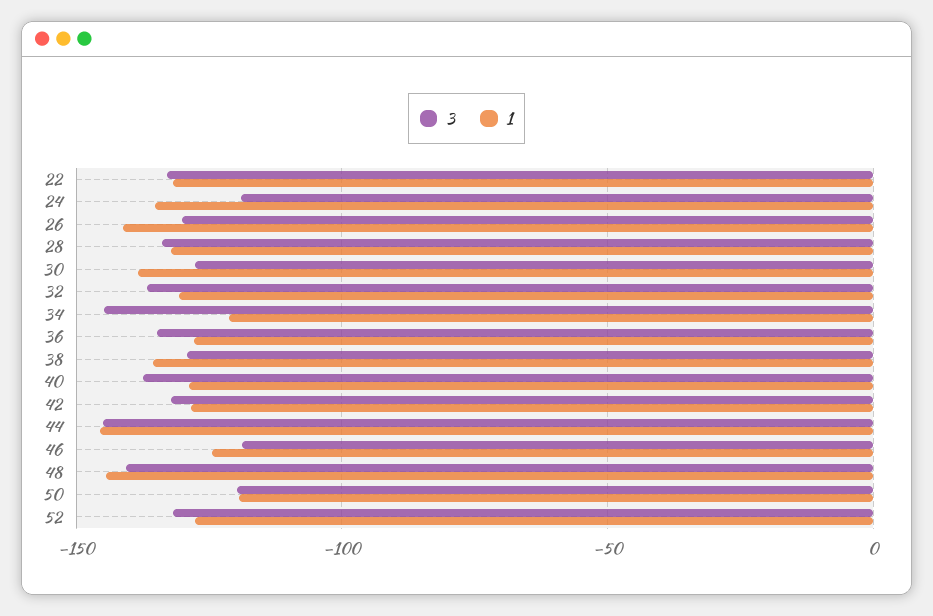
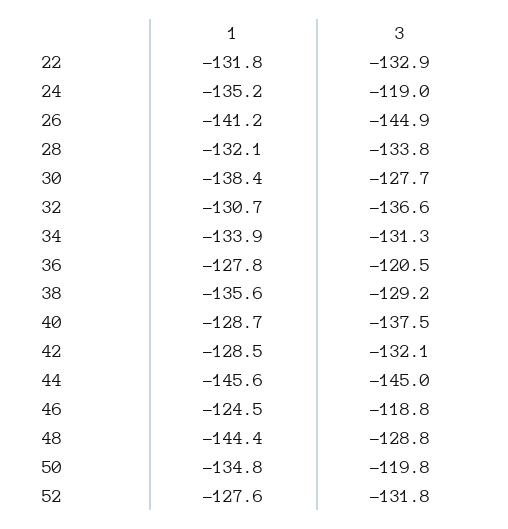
  {
    "3": {
      "22": -132.9,
      "24": -119,
-     "26": -130,
+     "26": -144.9,
      "28": -133.8,
      "30": -127.7,
      "32": -136.6,
-     "34": -145,
+     "34": -131.3,
-     "36": -135,
+     "36": -120.5,
      "38": -129.2,
      "40": -137.5,
      "42": -132.1,
      "44": -145,
      "46": -118.8,
-     "48": -140,
+     "48": -128.8,
      "50": -119.8,
      "52": -131.8
    },
    "1": {
      "22": -131.8,
      "24": -135.2,
      "26": -141.2,
      "28": -132.1,
      "30": -138.4,
      "32": -130.7,
-     "34": -120,
+     "34": -133.9,
      "36": -127.8,
      "38": -135.6,
      "40": -128.7,
      "42": -128.5,
      "44": -145.6,
      "46": -124.5,
      "48": -144.4,
-     "50": -120,
+     "50": -134.8,
      "52": -127.6
    }
  }

